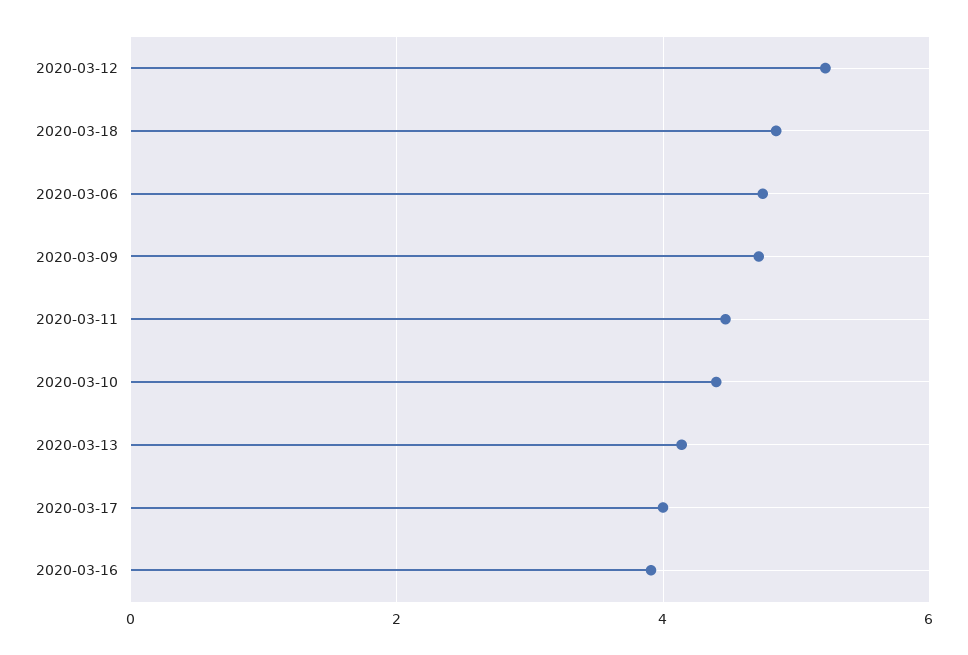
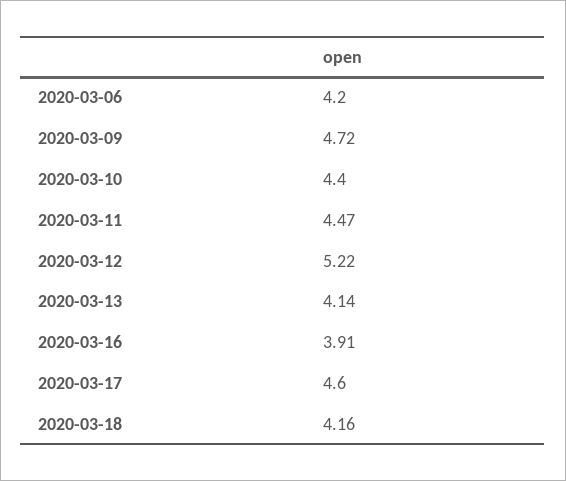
  {
    "2020-03-12": 5.22,
-   "2020-03-18": 4.8,
+   "2020-03-18": 4.16,
-   "2020-03-06": 4.8,
+   "2020-03-06": 4.2,
    "2020-03-09": 4.72,
    "2020-03-11": 4.47,
    "2020-03-10": 4.4,
    "2020-03-13": 4.14,
-   "2020-03-17": 4,
+   "2020-03-17": 4.6,
    "2020-03-16": 3.91
  }

